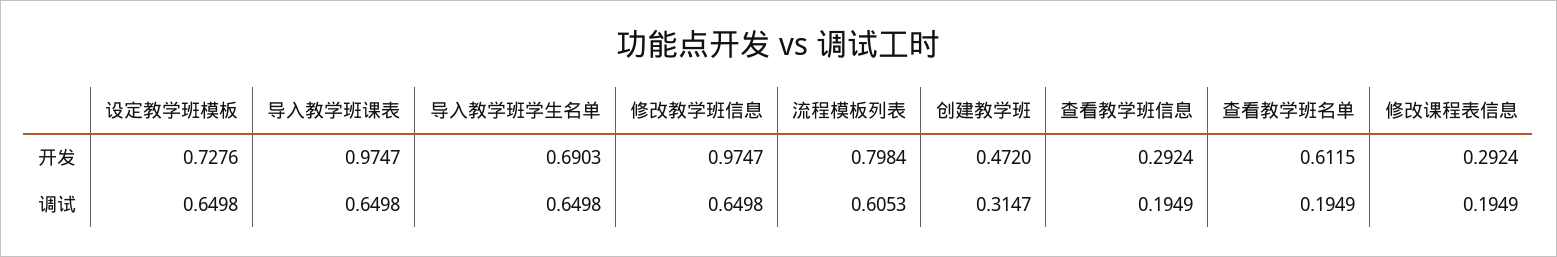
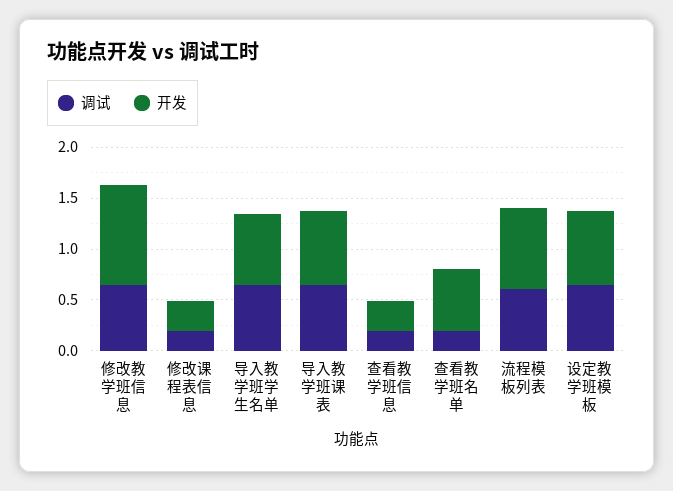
  {
    "开发": {
      "设定教学班模板": 0.7276,
-     "导入教学班课表": 0.9747,
+     "导入教学班课表": 0.7,
      "导入教学班学生名单": 0.6903,
      "修改教学班信息": 0.9747,
      "流程模板列表": 0.7984,
-     "创建教学班": 0.472,
      "查看教学班信息": 0.2924,
      "查看教学班名单": 0.6115,
      "修改课程表信息": 0.2924
    },
    "调试": {
      "设定教学班模板": 0.6498,
      "导入教学班课表": 0.6498,
      "导入教学班学生名单": 0.6498,
      "修改教学班信息": 0.6498,
      "流程模板列表": 0.6053,
-     "创建教学班": 0.3147,
      "查看教学班信息": 0.1949,
      "查看教学班名单": 0.1949,
      "修改课程表信息": 0.1949
    }
  }

